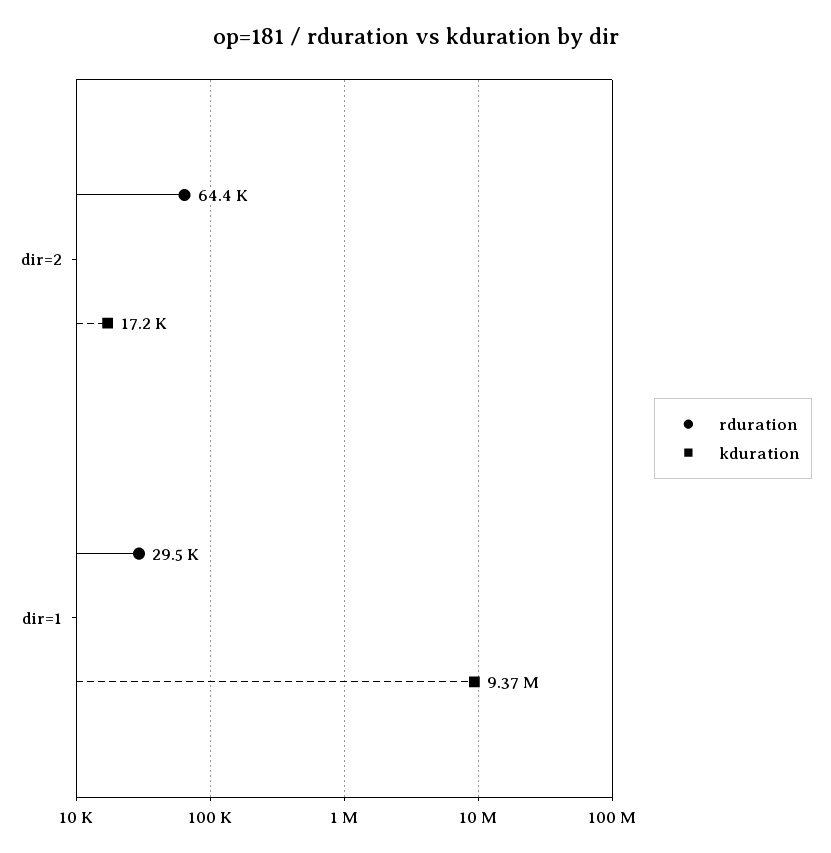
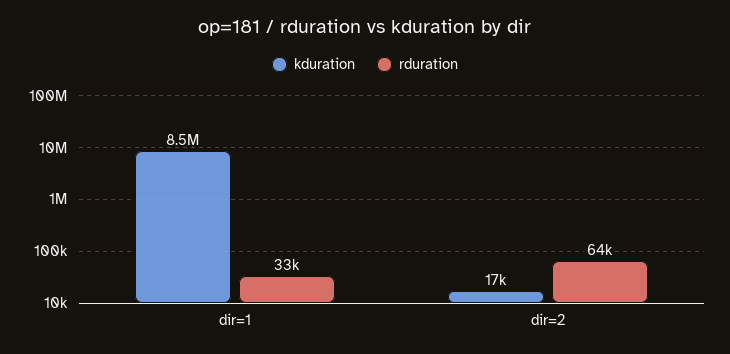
  {
    "rduration": {
      "dir=2": 64400,
-     "dir=1": 29500
+     "dir=1": 33000
    },
    "kduration": {
      "dir=2": 17200,
-     "dir=1": 9370000
+     "dir=1": 8500000
    }
  }

